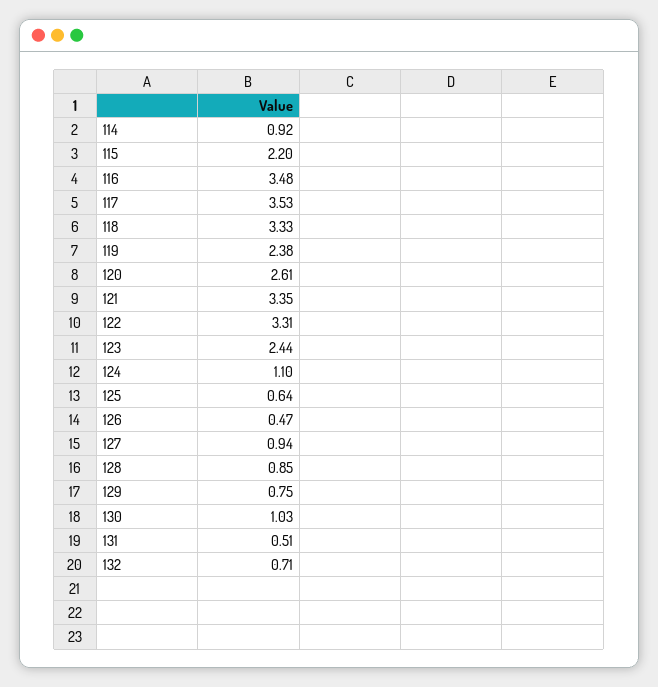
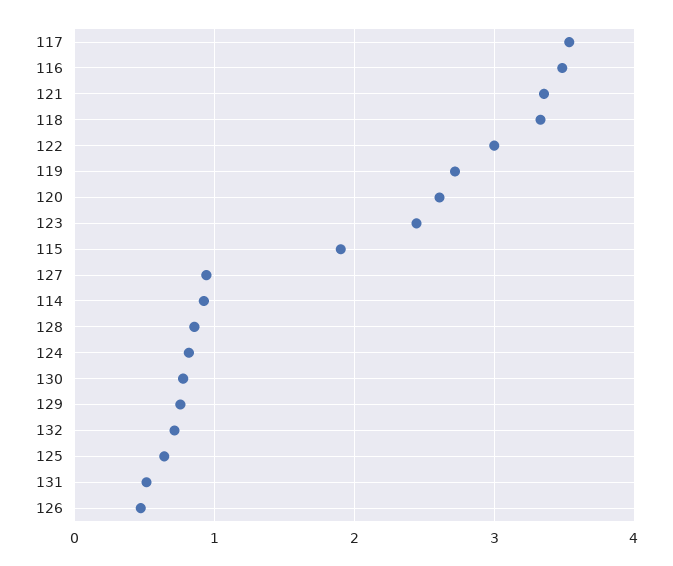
  {
    "114": 0.92,
-   "115": 2.2,
+   "115": 1.9,
    "116": 3.48,
    "117": 3.53,
    "118": 3.33,
-   "119": 2.38,
+   "119": 2.7,
    "120": 2.61,
    "121": 3.35,
-   "122": 3.31,
+   "122": 3,
    "123": 2.44,
-   "124": 1.1,
+   "124": 0.8,
    "125": 0.64,
    "126": 0.47,
    "127": 0.94,
    "128": 0.85,
    "129": 0.75,
-   "130": 1.03,
+   "130": 0.8,
    "131": 0.51,
    "132": 0.71
  }

